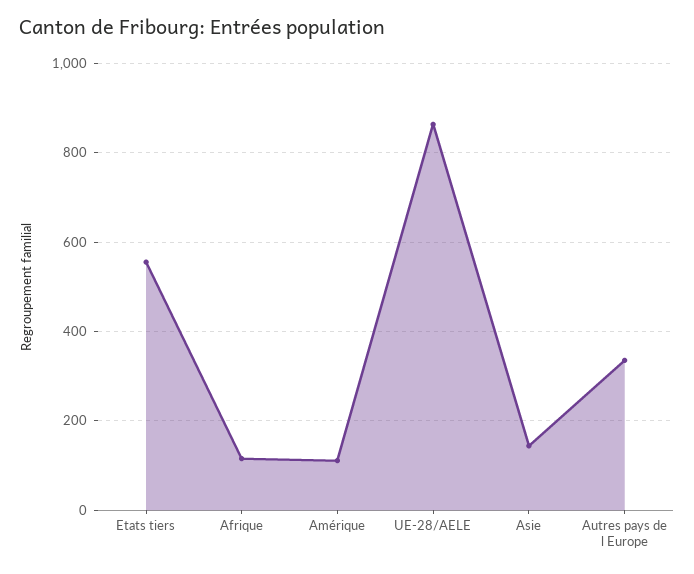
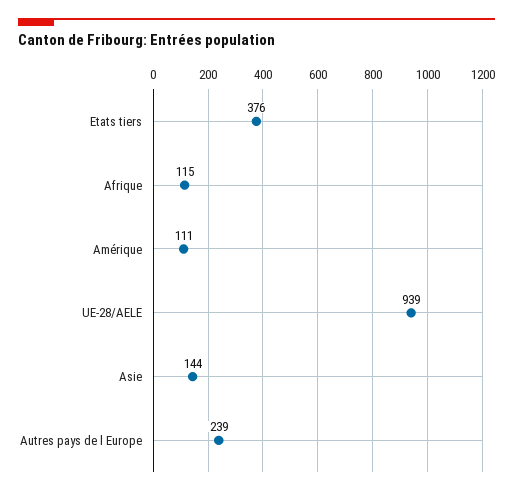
  {
-   "Etats tiers": 560,
+   "Etats tiers": 376,
    "Afrique": 115,
    "Amérique": 111,
-   "UE-28/AELE": 860,
+   "UE-28/AELE": 939,
    "Asie": 144,
-   "Autres pays de l Europe": 340
+   "Autres pays de l Europe": 239
  }

